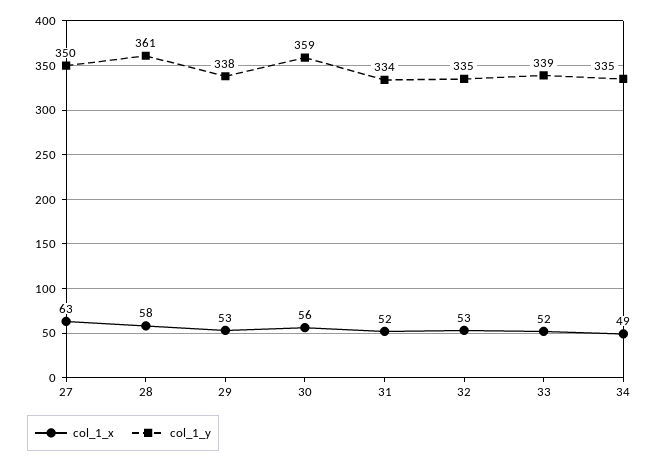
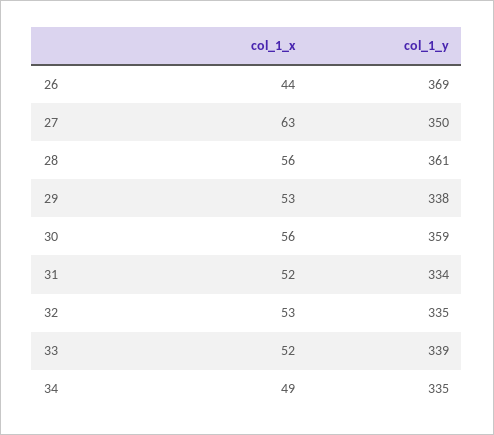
  {
    "col_1_x": {
      "27": 63,
-     "28": 58,
+     "28": 56,
      "29": 53,
      "30": 56,
      "31": 52,
      "32": 53,
      "33": 52,
-     "34": 49
+     "34": 49,
+     "26": 44
    },
    "col_1_y": {
      "27": 350,
      "28": 361,
      "29": 338,
      "30": 359,
      "31": 334,
      "32": 335,
      "33": 339,
-     "34": 335
+     "34": 335,
+     "26": 369
    }
  }

